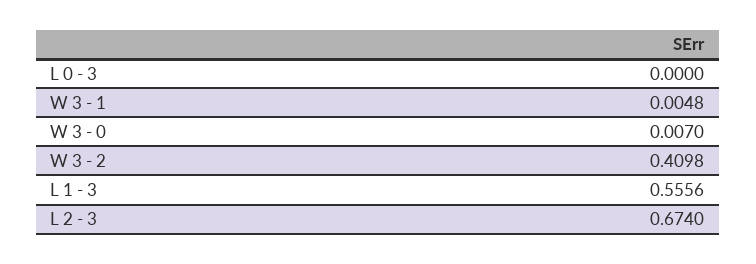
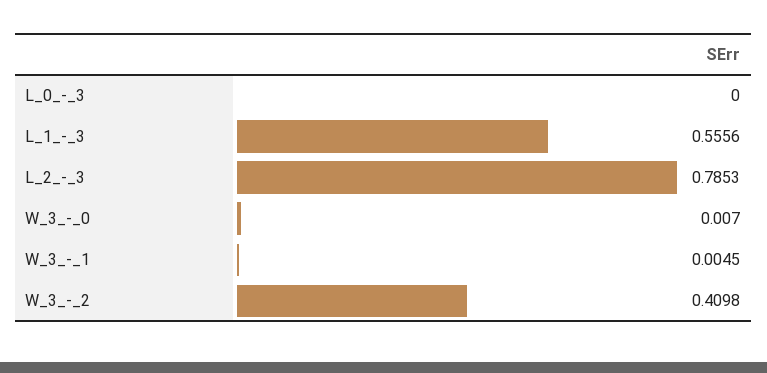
  {
    "L 0 - 3": 0,
-   "W 3 - 1": 0.0048,
+   "W 3 - 1": 0.0045,
    "W 3 - 0": 0.007,
    "W 3 - 2": 0.4098,
    "L 1 - 3": 0.5556,
-   "L 2 - 3": 0.674
+   "L 2 - 3": 0.7853
  }

